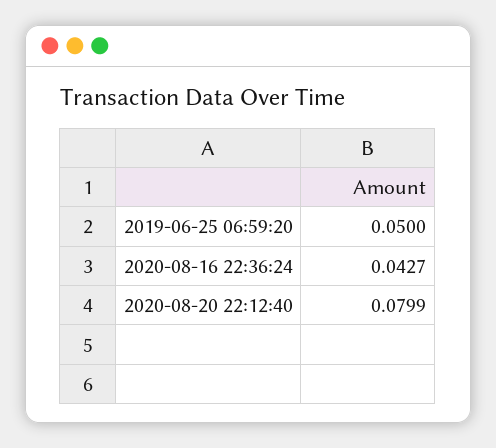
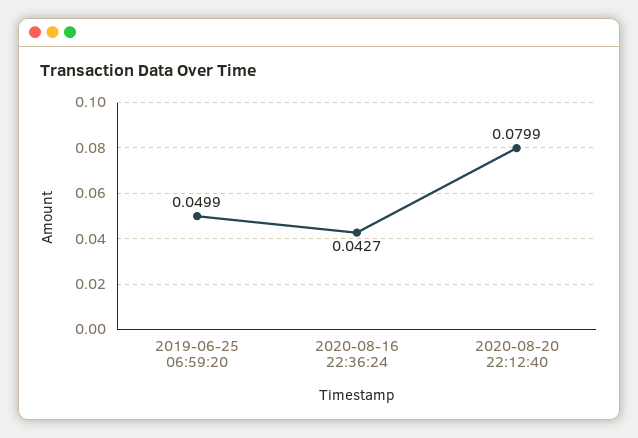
  {
-   "2019-06-25 06:59:20": 0.05,
+   "2019-06-25 06:59:20": 0.0499,
    "2020-08-16 22:36:24": 0.0427,
    "2020-08-20 22:12:40": 0.0799
  }

